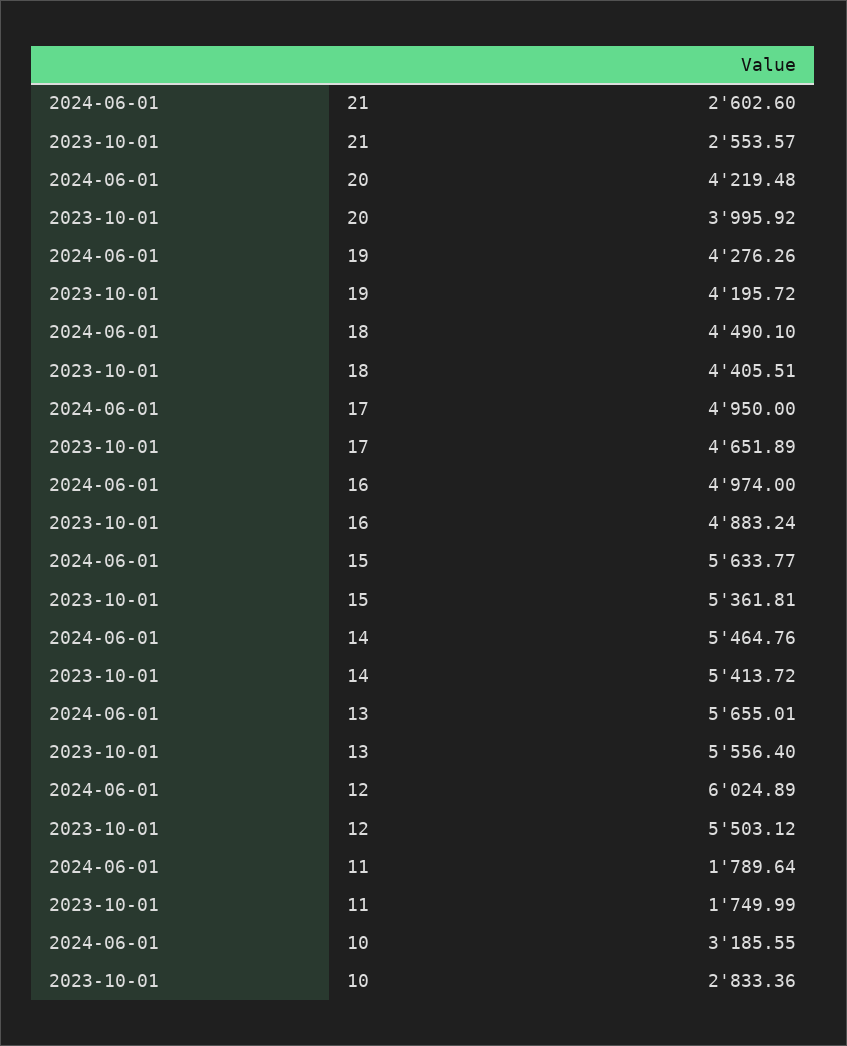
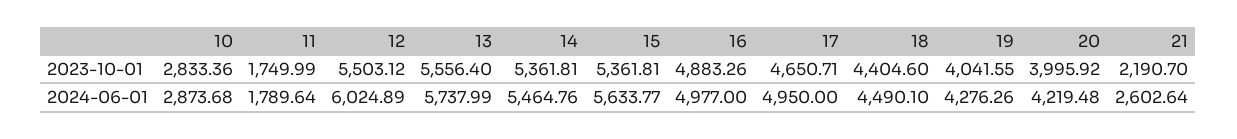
  {
    "2024-06-01": {
-     "21": 2602.6,
+     "21": 2602.64,
      "20": 4219.48,
      "19": 4276.26,
      "18": 4490.1,
      "17": 4950,
-     "16": 4974,
+     "16": 4977,
      "15": 5633.77,
      "14": 5464.76,
-     "13": 5655.01,
+     "13": 5737.99,
      "12": 6024.89,
      "11": 1789.64,
-     "10": 3185.55
+     "10": 2873.68
    },
    "2023-10-01": {
-     "21": 2553.57,
+     "21": 2190.7,
      "20": 3995.92,
-     "19": 4195.72,
+     "19": 4041.55,
-     "18": 4405.51,
+     "18": 4404.6,
-     "17": 4651.89,
+     "17": 4650.71,
-     "16": 4883.24,
+     "16": 4883.26,
      "15": 5361.81,
-     "14": 5413.72,
+     "14": 5361.81,
      "13": 5556.4,
      "12": 5503.12,
      "11": 1749.99,
      "10": 2833.36
    }
  }

